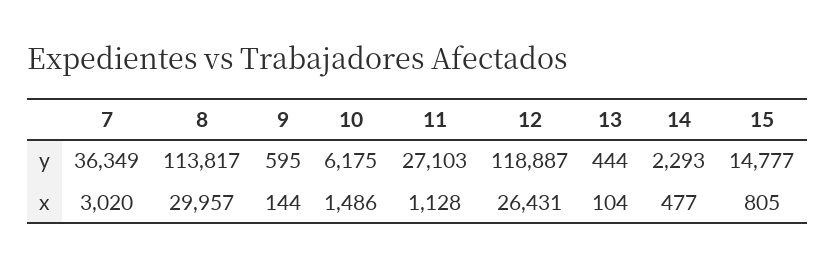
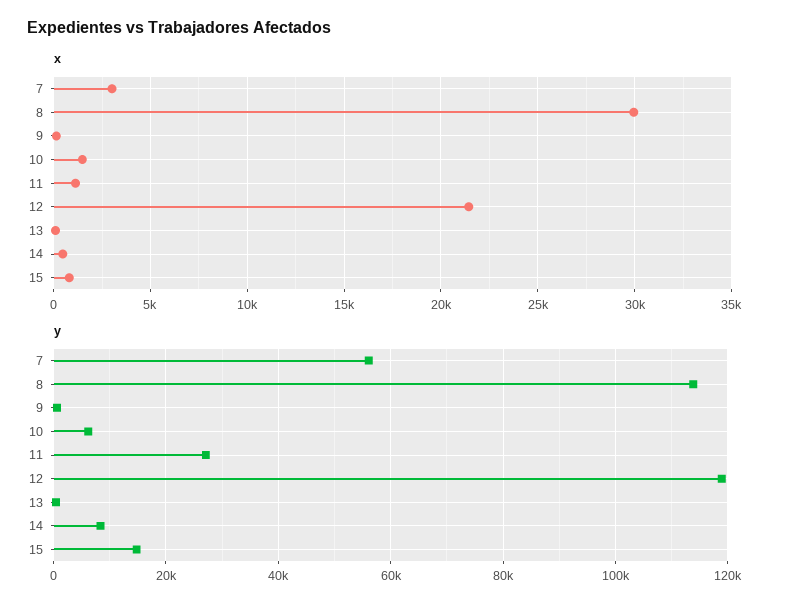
  {
    "y": {
-     "7": 36349,
+     "7": 56000,
      "8": 113817,
      "9": 595,
      "10": 6175,
      "11": 27103,
      "12": 118887,
      "13": 444,
-     "14": 2293,
+     "14": 8000,
      "15": 14777
    },
    "x": {
      "7": 3020,
      "8": 29957,
      "9": 144,
      "10": 1486,
      "11": 1128,
-     "12": 26431,
+     "12": 21500,
      "13": 104,
      "14": 477,
      "15": 805
    }
  }

